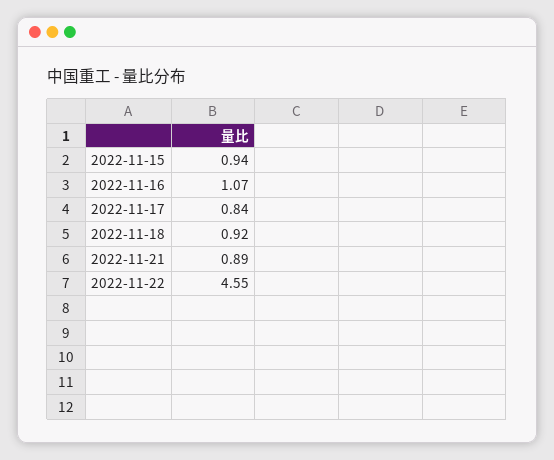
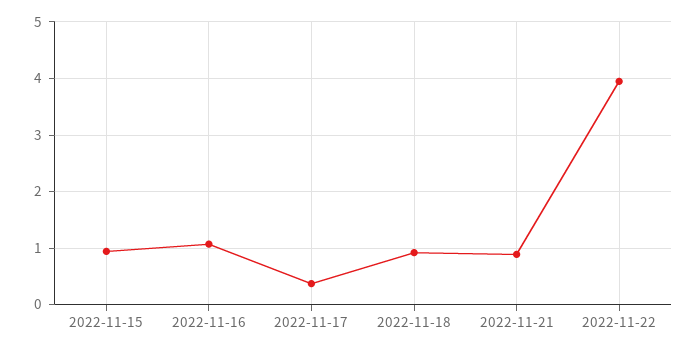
  {
    "2022-11-15": 0.94,
    "2022-11-16": 1.07,
-   "2022-11-17": 0.84,
+   "2022-11-17": 0.4,
    "2022-11-18": 0.92,
    "2022-11-21": 0.89,
-   "2022-11-22": 4.55
+   "2022-11-22": 4
  }

